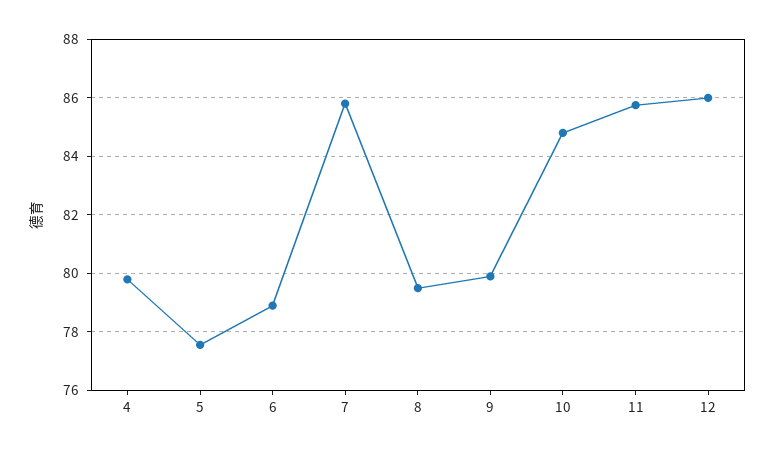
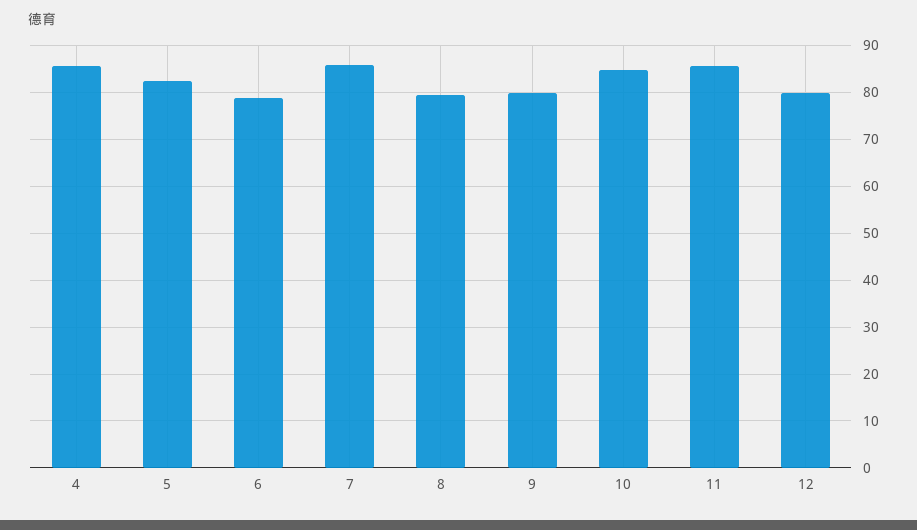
  {
-   "4": 79.75,
+   "4": 86,
-   "5": 77.5,
+   "5": 82,
    "6": 79,
    "7": 85.75,
    "8": 79.5,
    "9": 80,
    "10": 84.75,
    "11": 85.75,
-   "12": 86
+   "12": 80
  }

